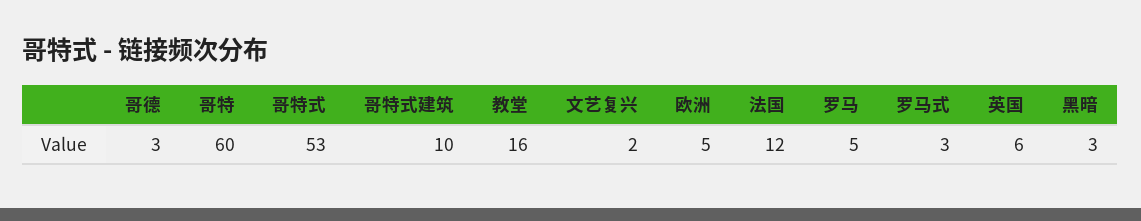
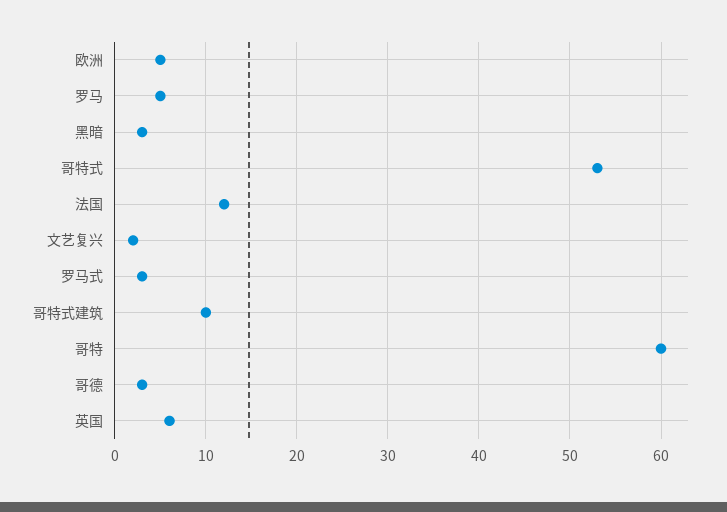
  {
    "哥德": 3,
    "哥特": 60,
    "哥特式": 53,
    "哥特式建筑": 10,
-   "教堂": 16,
    "文艺复兴": 2,
    "欧洲": 5,
    "法国": 12,
    "罗马": 5,
    "罗马式": 3,
    "英国": 6,
    "黑暗": 3
  }

